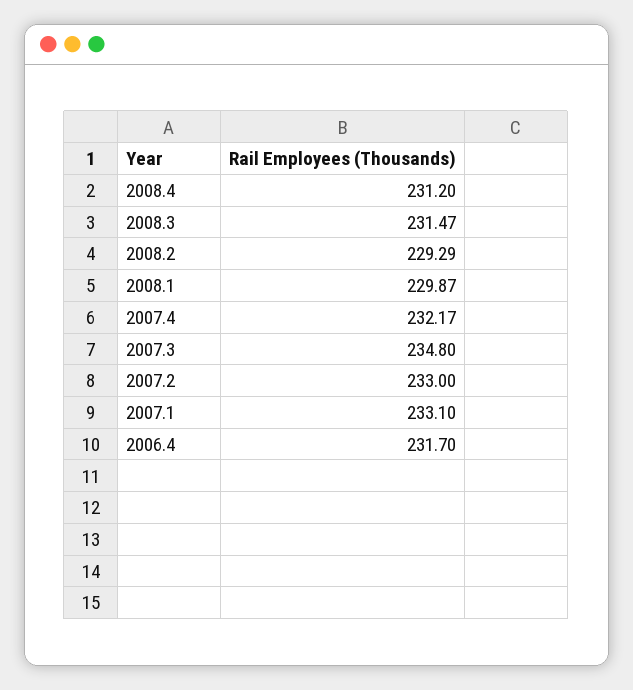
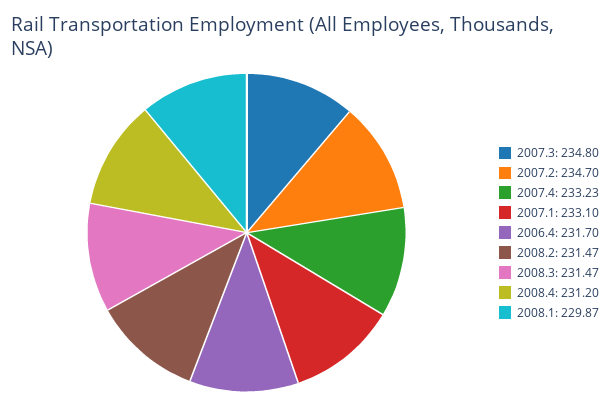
  {
    "2008.4": 231.2,
    "2008.3": 231.47,
-   "2008.2": 229.29,
+   "2008.2": 231.47,
    "2008.1": 229.87,
-   "2007.4": 232.17,
+   "2007.4": 233.23,
    "2007.3": 234.8,
-   "2007.2": 233,
+   "2007.2": 234.7,
    "2007.1": 233.1,
    "2006.4": 231.7
  }

